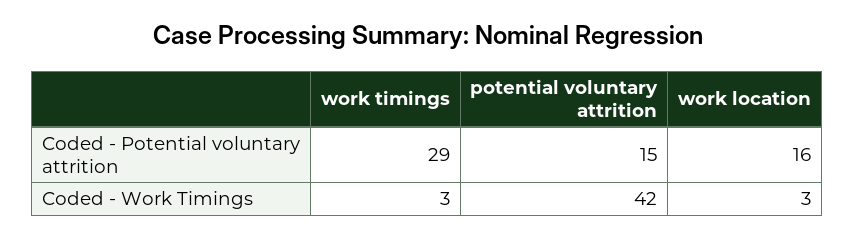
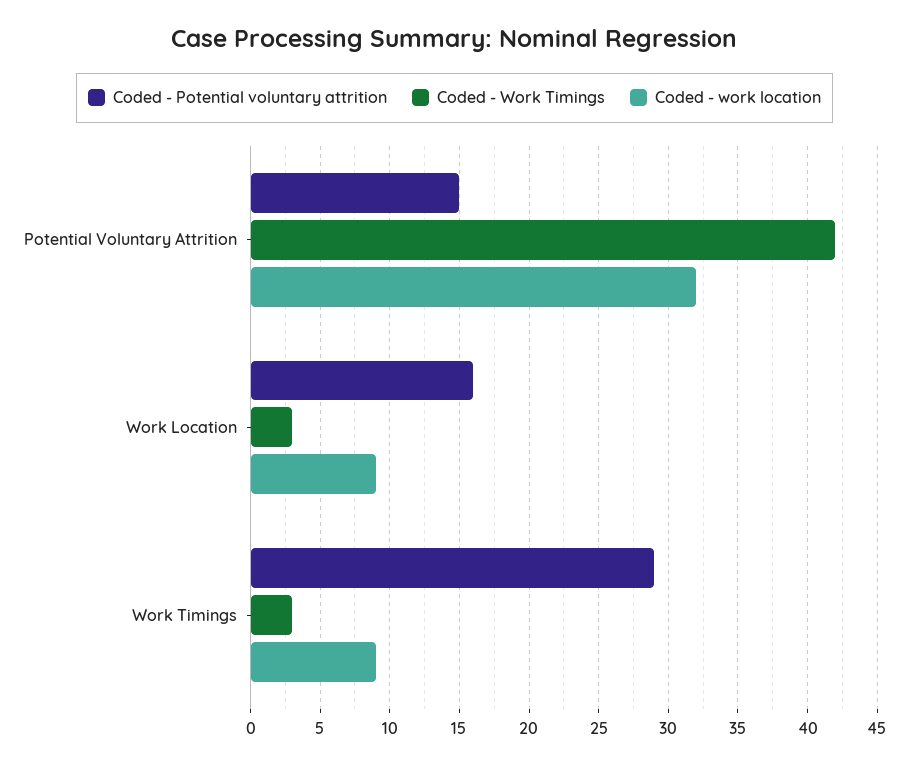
  {
    "Coded - Potential voluntary attrition": {
      "work timings": 29,
      "potential voluntary attrition": 15,
      "work location": 16
    },
    "Coded - Work Timings": {
      "work timings": 3,
      "potential voluntary attrition": 42,
      "work location": 3
-   }
+   },
+   "Coded - work location": {
+     "potential voluntary attrition": 32,
+     "work location": 9,
+     "work timings": 9
+   }
  }

